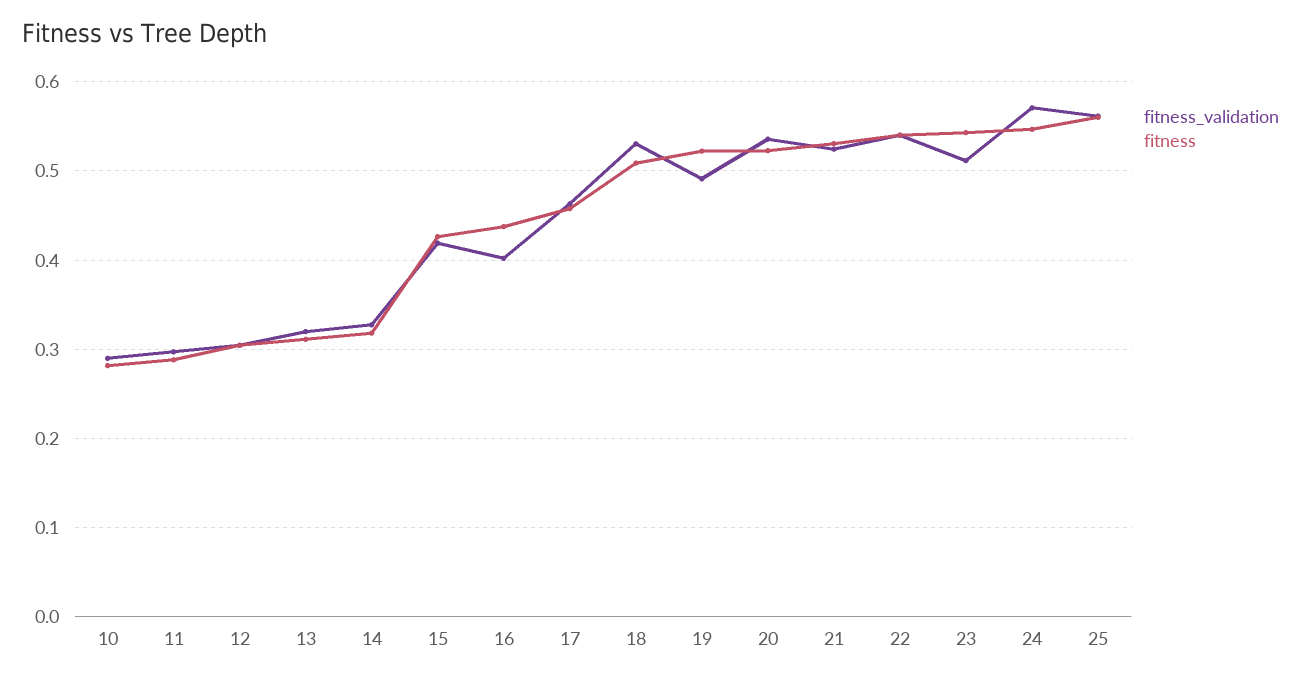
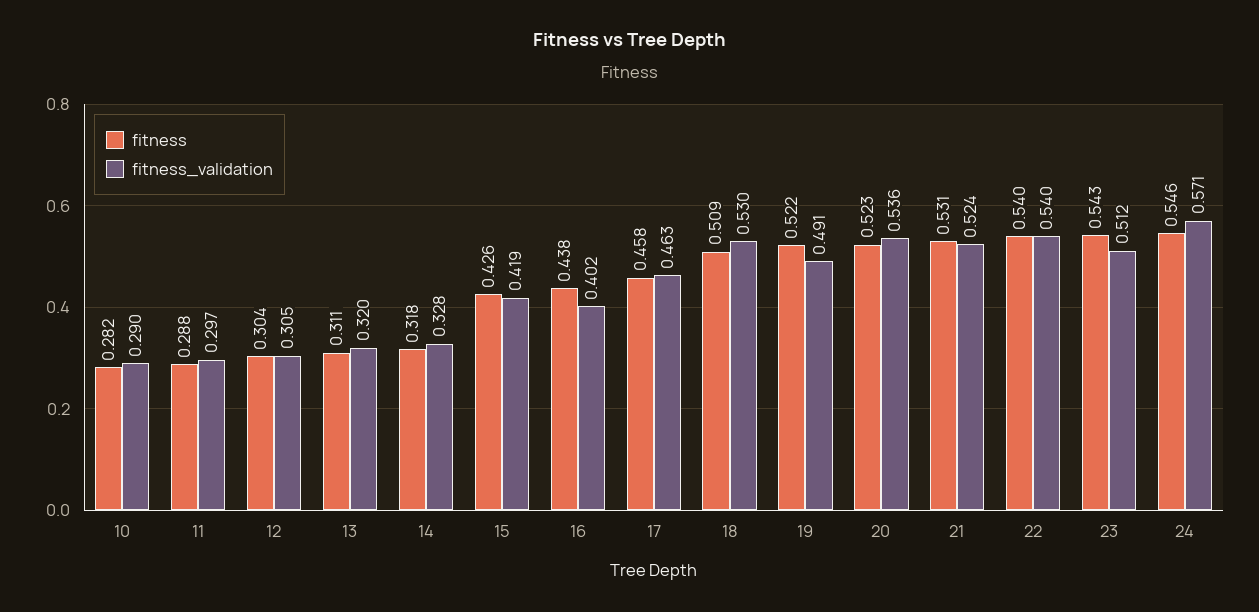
  {
    "fitness_validation": {
      "10": 0.29,
      "11": 0.297,
      "12": 0.305,
      "13": 0.32,
      "14": 0.328,
      "15": 0.419,
      "16": 0.402,
      "17": 0.463,
      "18": 0.53,
      "19": 0.491,
      "20": 0.536,
      "21": 0.524,
      "22": 0.54,
      "23": 0.512,
-     "24": 0.571,
+     "24": 0.571
-     "25": 0.56
    },
    "fitness": {
      "10": 0.282,
      "11": 0.288,
      "12": 0.304,
      "13": 0.311,
      "14": 0.318,
      "15": 0.426,
      "16": 0.438,
      "17": 0.458,
      "18": 0.509,
      "19": 0.522,
      "20": 0.523,
      "21": 0.531,
      "22": 0.54,
      "23": 0.543,
-     "24": 0.546,
+     "24": 0.546
-     "25": 0.56
    }
  }

